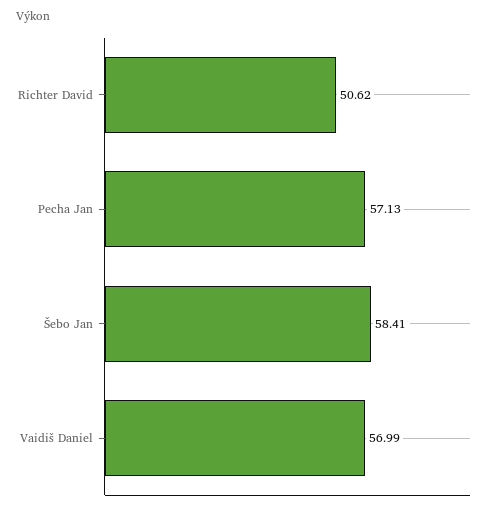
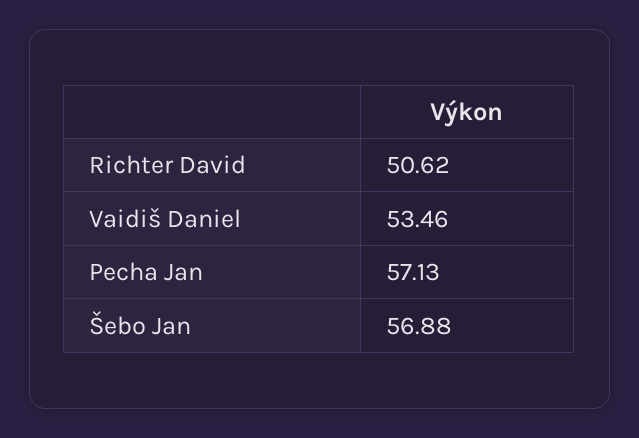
  {
    "Richter David": 50.62,
    "Pecha Jan": 57.13,
-   "Šebo Jan": 58.41,
+   "Šebo Jan": 56.88,
-   "Vaidiš Daniel": 56.99
+   "Vaidiš Daniel": 53.46
  }

